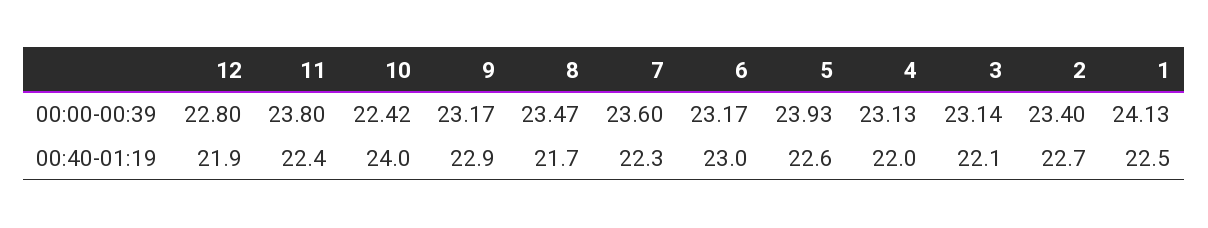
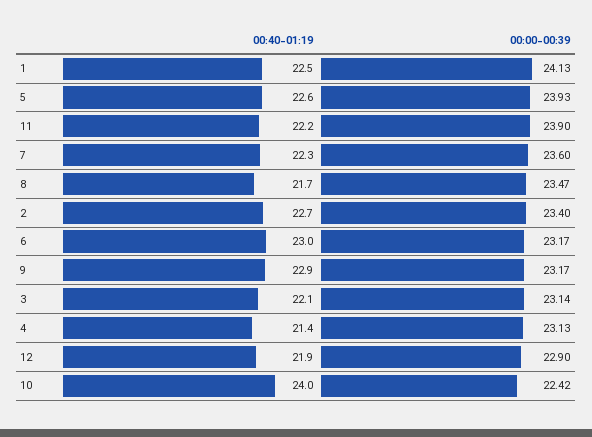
  {
    "12": {
-     "00:00-00:39": 22.8,
+     "00:00-00:39": 22.9,
      "00:40-01:19": 21.9
    },
    "11": {
-     "00:00-00:39": 23.8,
+     "00:00-00:39": 23.9,
-     "00:40-01:19": 22.4
+     "00:40-01:19": 22.2
    },
    "10": {
      "00:00-00:39": 22.42,
      "00:40-01:19": 24
    },
    "9": {
      "00:00-00:39": 23.17,
      "00:40-01:19": 22.9
    },
    "8": {
      "00:00-00:39": 23.47,
      "00:40-01:19": 21.7
    },
    "7": {
      "00:00-00:39": 23.6,
      "00:40-01:19": 22.3
    },
    "6": {
      "00:00-00:39": 23.17,
      "00:40-01:19": 23
    },
    "5": {
      "00:00-00:39": 23.93,
      "00:40-01:19": 22.6
    },
    "4": {
      "00:00-00:39": 23.13,
-     "00:40-01:19": 22
+     "00:40-01:19": 21.4
    },
    "3": {
      "00:00-00:39": 23.14,
      "00:40-01:19": 22.1
    },
    "2": {
      "00:00-00:39": 23.4,
      "00:40-01:19": 22.7
    },
    "1": {
      "00:00-00:39": 24.13,
      "00:40-01:19": 22.5
    }
  }

